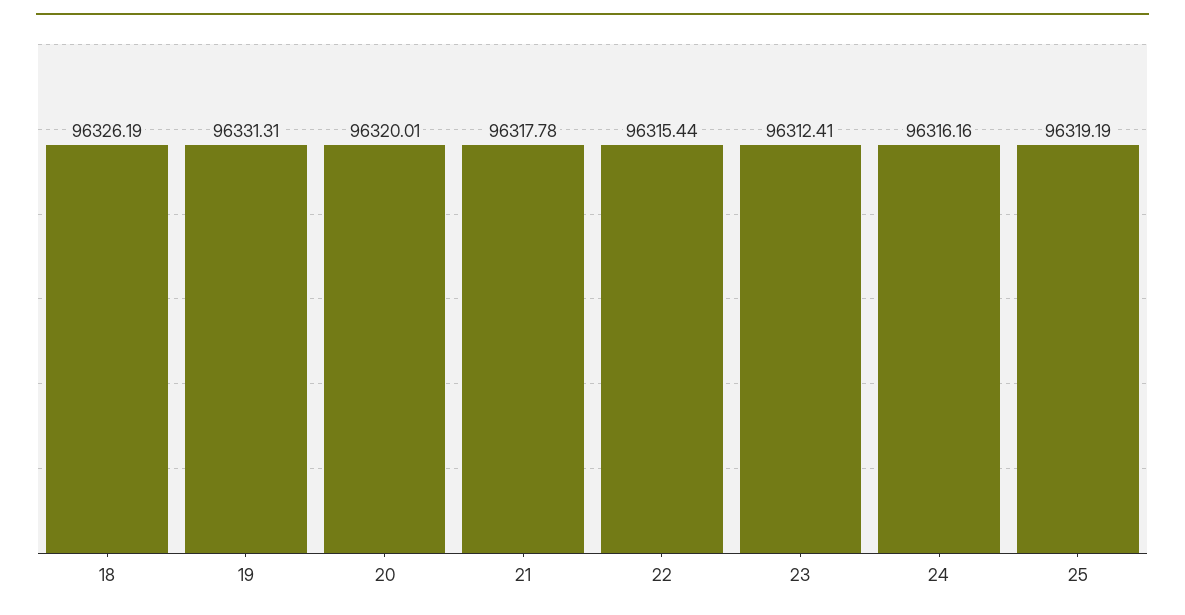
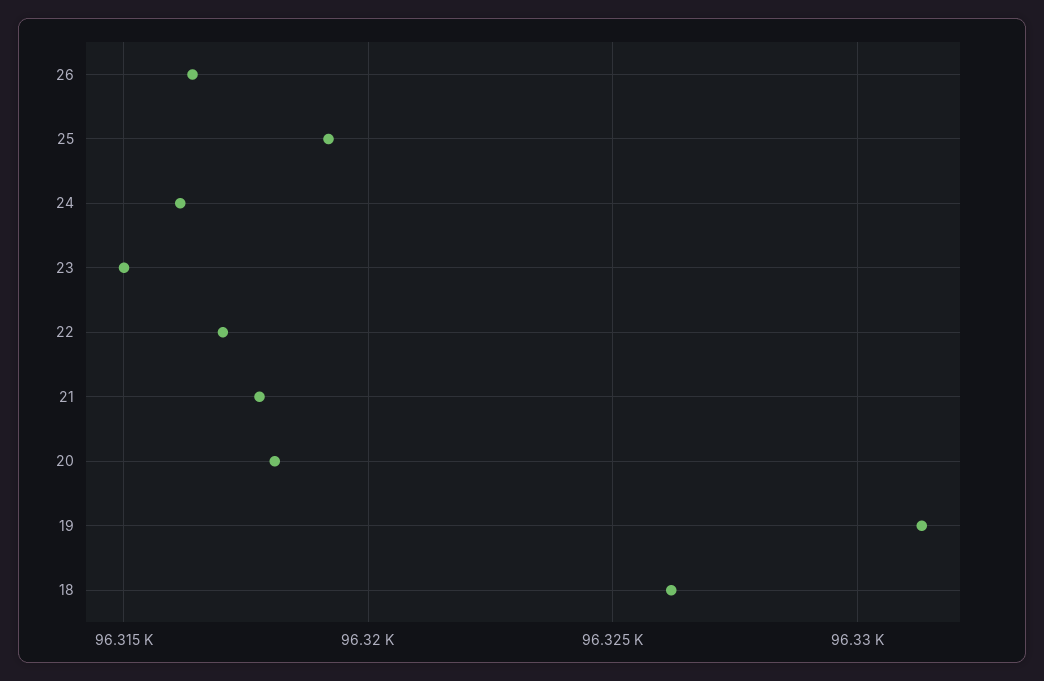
  {
    "18": 96326.19,
    "19": 96331.31,
-   "20": 96320.01,
+   "20": 96318,
    "21": 96317.78,
-   "22": 96315.44,
+   "22": 96317,
-   "23": 96312.41,
+   "23": 96315,
    "24": 96316.16,
-   "25": 96319.19
+   "25": 96319.19,
+   "26": 96316.5
  }

